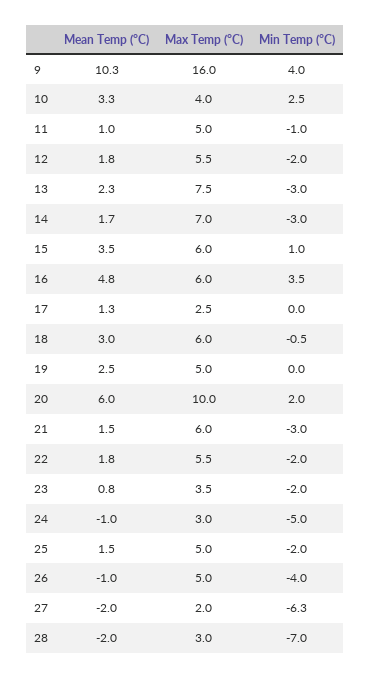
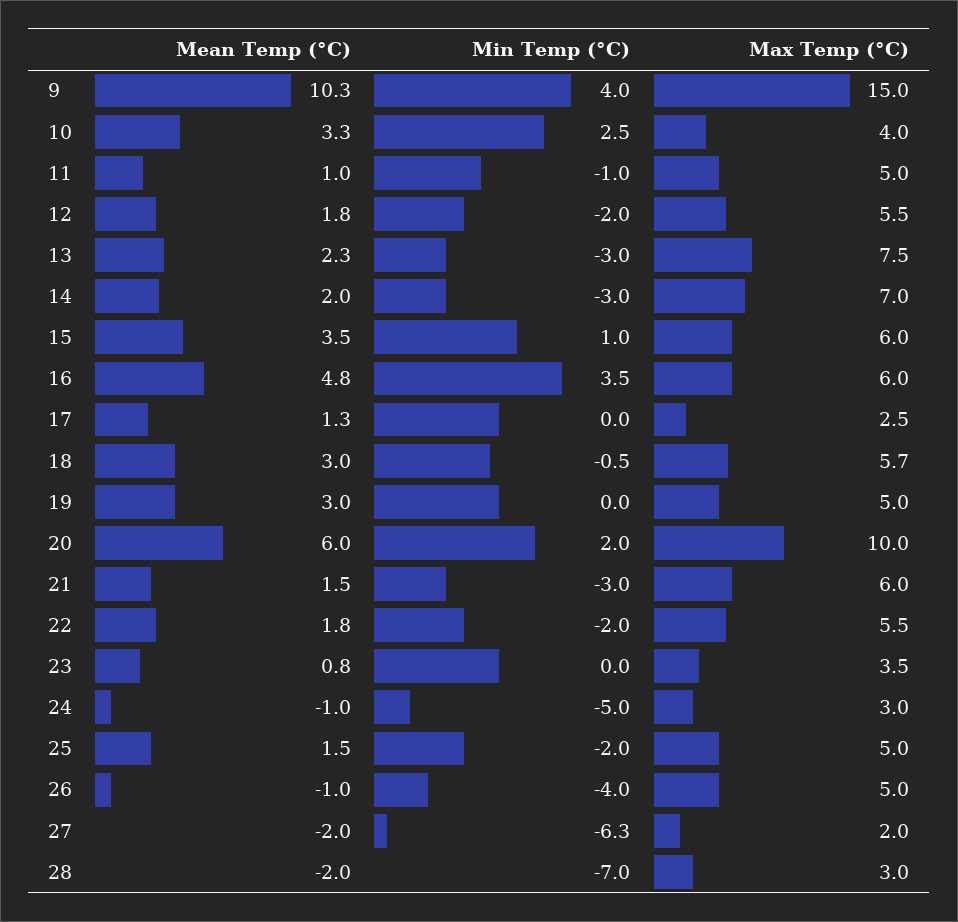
  {
    "Mean Temp (°C)": {
      "9": 10.3,
      "10": 3.3,
      "11": 1,
      "12": 1.8,
      "13": 2.3,
-     "14": 1.7,
+     "14": 2,
      "15": 3.5,
      "16": 4.8,
      "17": 1.3,
      "18": 3,
-     "19": 2.5,
+     "19": 3,
      "20": 6,
      "21": 1.5,
      "22": 1.8,
      "23": 0.8,
      "24": -1,
      "25": 1.5,
      "26": -1,
      "27": -2,
      "28": -2
    },
    "Max Temp (°C)": {
-     "9": 16,
+     "9": 15,
      "10": 4,
      "11": 5,
      "12": 5.5,
      "13": 7.5,
      "14": 7,
      "15": 6,
      "16": 6,
      "17": 2.5,
-     "18": 6,
+     "18": 5.7,
      "19": 5,
      "20": 10,
      "21": 6,
      "22": 5.5,
      "23": 3.5,
      "24": 3,
      "25": 5,
      "26": 5,
      "27": 2,
      "28": 3
    },
    "Min Temp (°C)": {
      "9": 4,
      "10": 2.5,
      "11": -1,
      "12": -2,
      "13": -3,
      "14": -3,
      "15": 1,
      "16": 3.5,
      "17": 0,
      "18": -0.5,
      "19": 0,
      "20": 2,
      "21": -3,
      "22": -2,
-     "23": -2,
+     "23": 0,
      "24": -5,
      "25": -2,
      "26": -4,
      "27": -6.3,
      "28": -7
    }
  }

